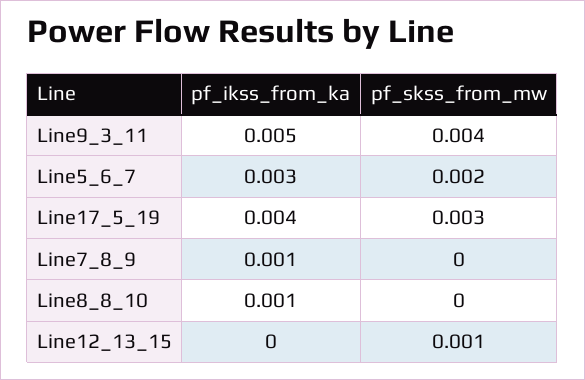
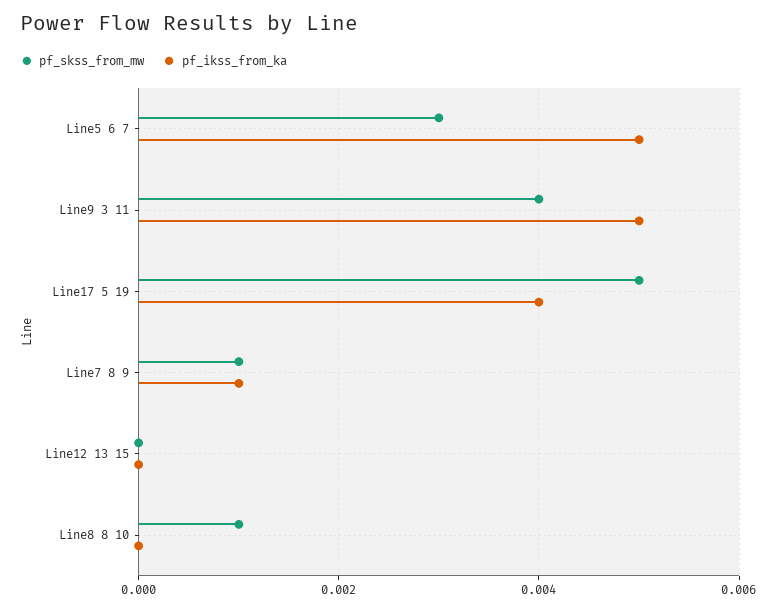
  {
    "pf_ikss_from_ka": {
      "Line9_3_11": 0.005,
-     "Line5_6_7": 0.003,
+     "Line5_6_7": 0.005,
      "Line17_5_19": 0.004,
      "Line7_8_9": 0.001,
-     "Line8_8_10": 0.001,
+     "Line8_8_10": 0,
      "Line12_13_15": 0
    },
    "pf_skss_from_mw": {
      "Line9_3_11": 0.004,
-     "Line5_6_7": 0.002,
+     "Line5_6_7": 0.003,
-     "Line17_5_19": 0.003,
+     "Line17_5_19": 0.005,
-     "Line7_8_9": 0,
+     "Line7_8_9": 0.001,
-     "Line8_8_10": 0,
+     "Line8_8_10": 0.001,
-     "Line12_13_15": 0.001
+     "Line12_13_15": 0
    }
  }

